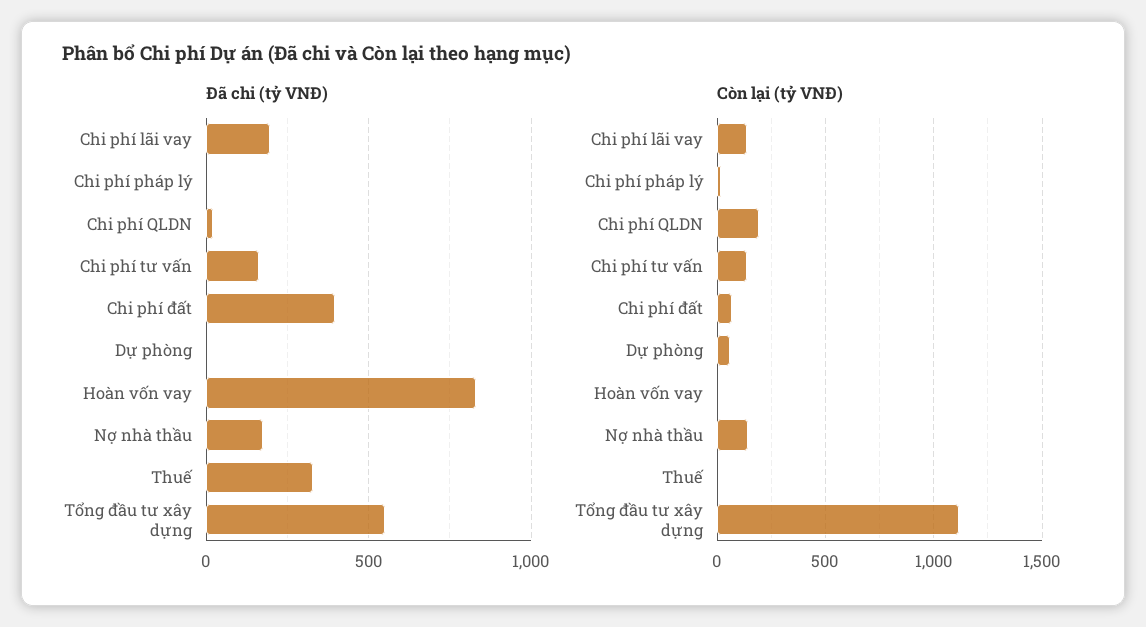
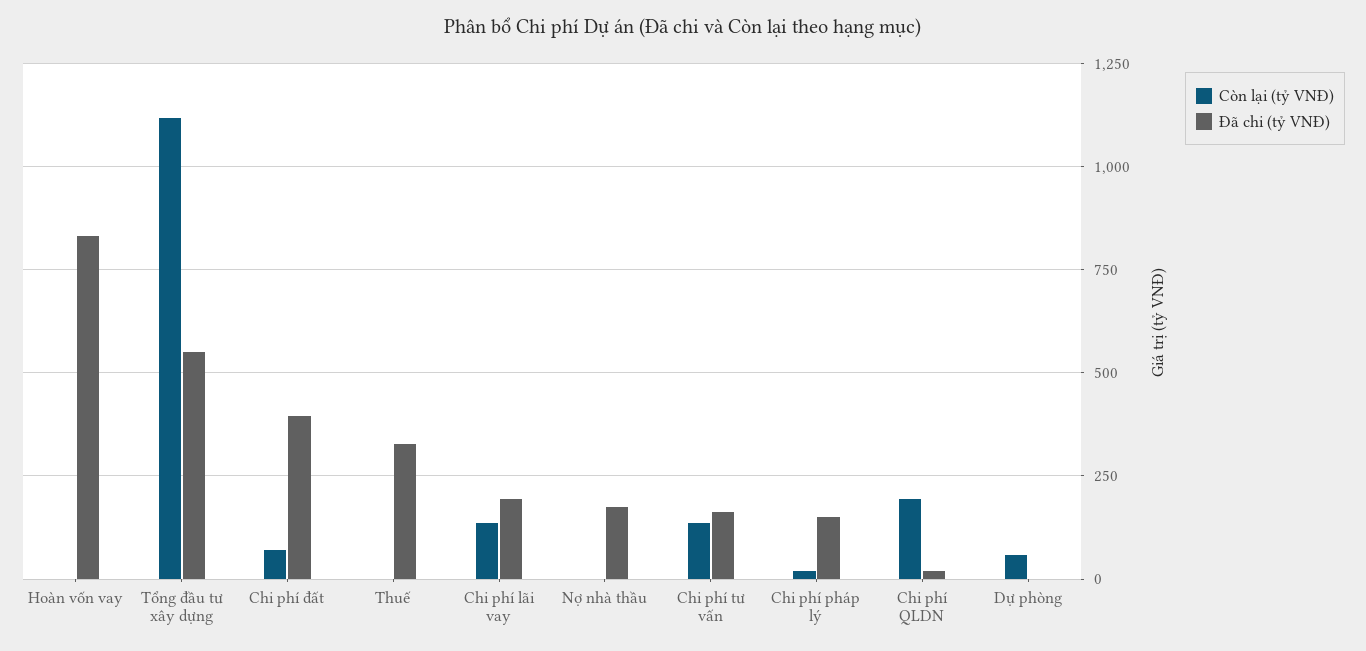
  {
    "Đã chi (tỷ VNĐ)": {
      "Chi phí lãi vay": 200,
-     "Chi phí pháp lý": 0,
+     "Chi phí pháp lý": 150,
      "Chi phí QLDN": 25,
      "Chi phí tư vấn": 175,
      "Chi phí đất": 400,
      "Dự phòng": 0,
      "Hoàn vốn vay": 825,
      "Nợ nhà thầu": 175,
      "Thuế": 325,
      "Tổng đầu tư xây dựng": 550
    },
    "Còn lại (tỷ VNĐ)": {
      "Chi phí lãi vay": 125,
      "Chi phí pháp lý": 25,
      "Chi phí QLDN": 200,
      "Chi phí tư vấn": 125,
      "Chi phí đất": 75,
      "Dự phòng": 50,
      "Hoàn vốn vay": 0,
-     "Nợ nhà thầu": 150,
+     "Nợ nhà thầu": 0,
      "Thuế": 0,
      "Tổng đầu tư xây dựng": 1125
    }
  }

